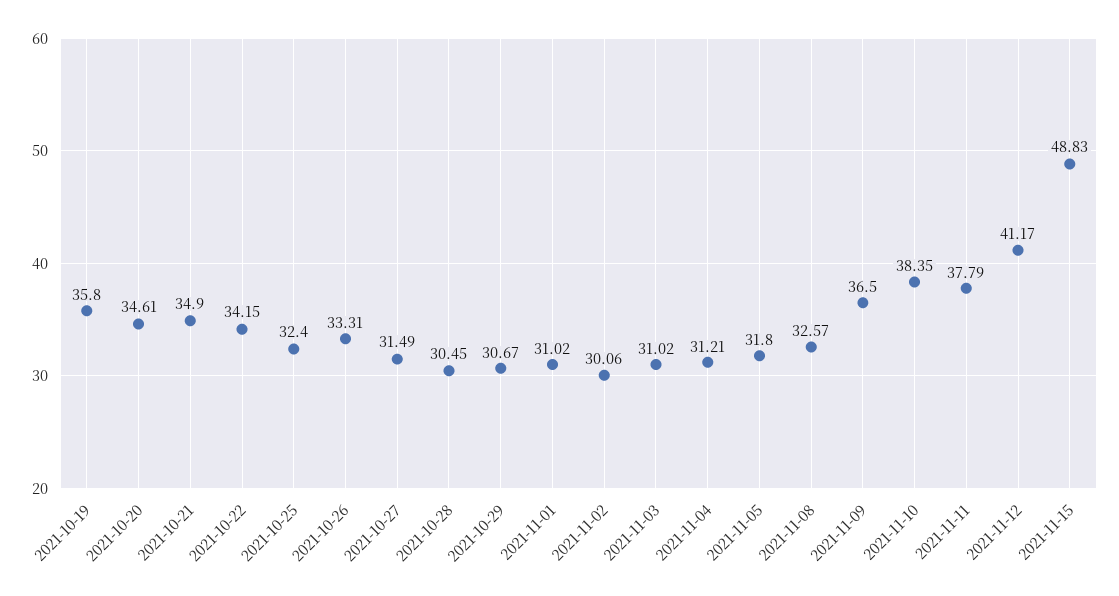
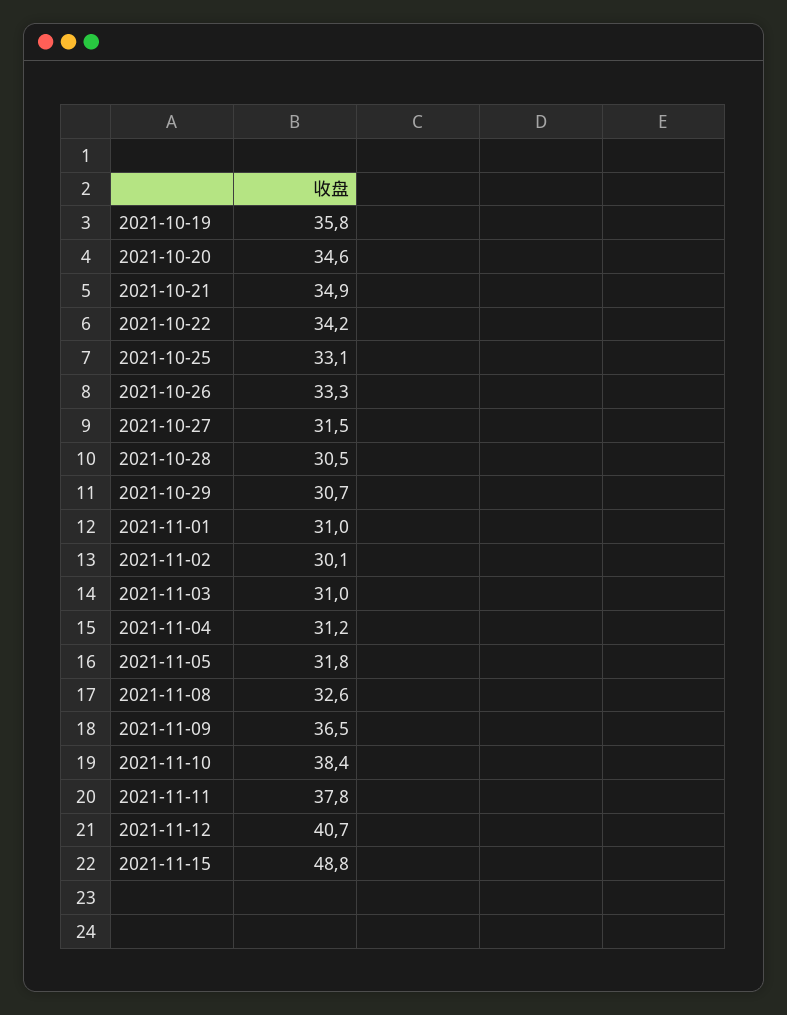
  {
    "2021-10-19": 35.8,
    "2021-10-20": 34.61,
    "2021-10-21": 34.9,
    "2021-10-22": 34.15,
-   "2021-10-25": 32.4,
+   "2021-10-25": 33.1,
    "2021-10-26": 33.31,
    "2021-10-27": 31.49,
    "2021-10-28": 30.45,
    "2021-10-29": 30.67,
    "2021-11-01": 31.02,
    "2021-11-02": 30.06,
    "2021-11-03": 31.02,
    "2021-11-04": 31.21,
    "2021-11-05": 31.8,
    "2021-11-08": 32.57,
    "2021-11-09": 36.5,
    "2021-11-10": 38.35,
    "2021-11-11": 37.79,
-   "2021-11-12": 41.17,
+   "2021-11-12": 40.7,
    "2021-11-15": 48.83
  }

